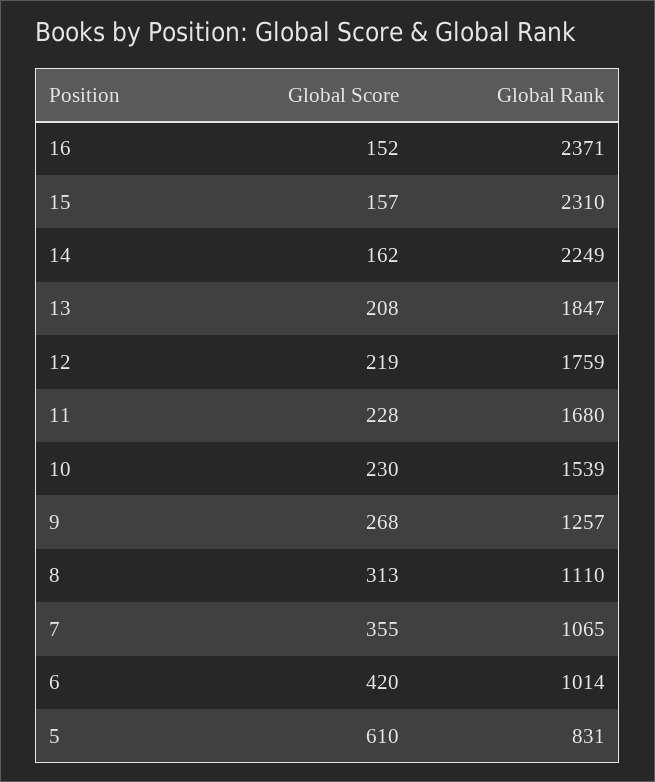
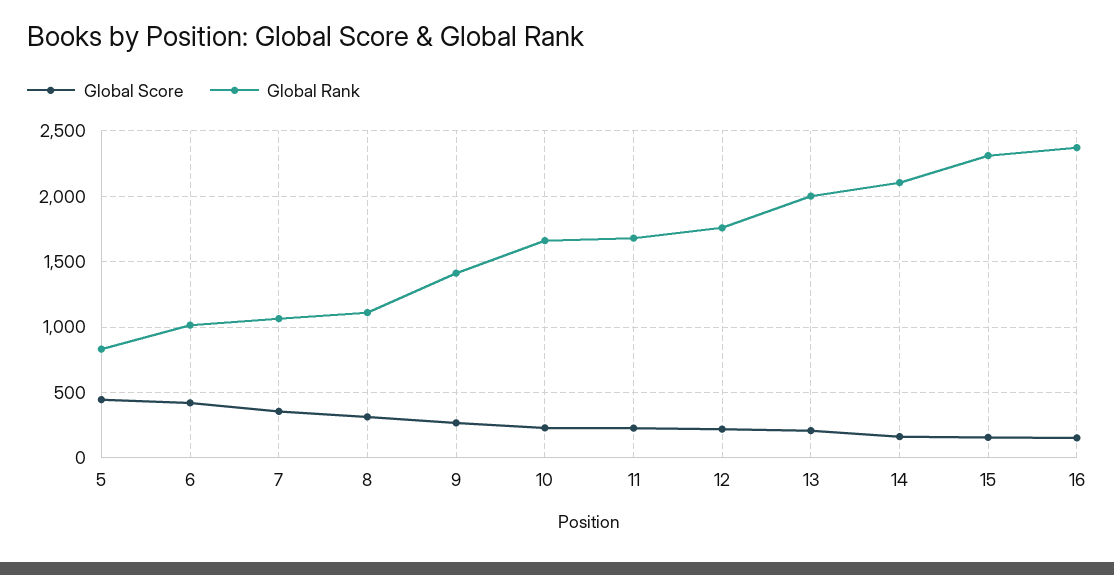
  {
    "Global Score": {
      "16": 152,
      "15": 157,
      "14": 162,
      "13": 208,
      "12": 219,
      "11": 228,
      "10": 230,
      "9": 268,
      "8": 313,
      "7": 355,
      "6": 420,
-     "5": 610
+     "5": 450
    },
    "Global Rank": {
      "16": 2371,
      "15": 2310,
-     "14": 2249,
+     "14": 2100,
-     "13": 1847,
+     "13": 2000,
      "12": 1759,
      "11": 1680,
-     "10": 1539,
+     "10": 1650,
-     "9": 1257,
+     "9": 1400,
      "8": 1110,
      "7": 1065,
      "6": 1014,
      "5": 831
    }
  }

